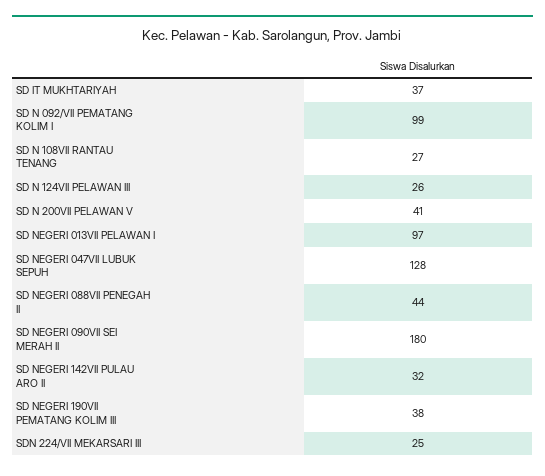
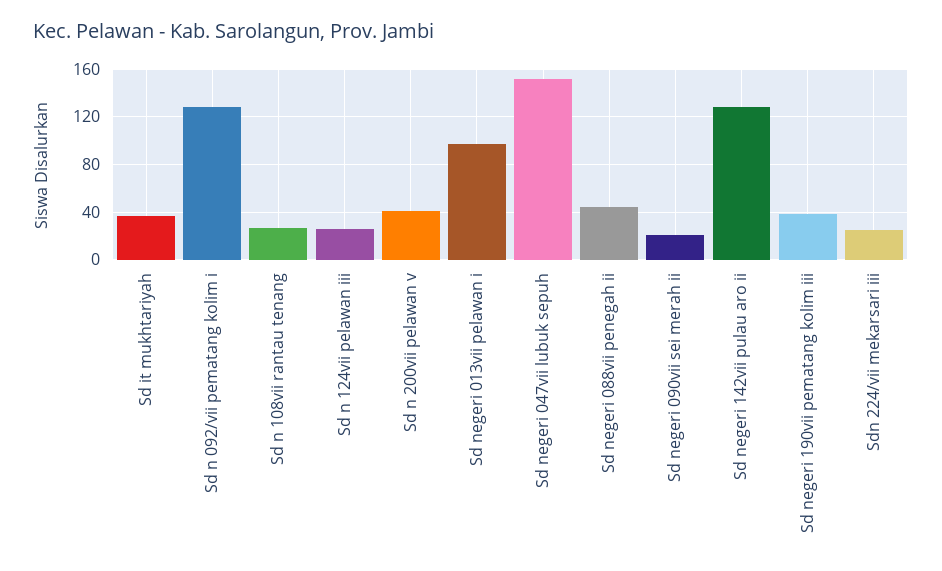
  {
    "SD IT MUKHTARIYAH": 37,
-   "SD N 092/VII PEMATANG KOLIM I": 99,
+   "SD N 092/VII PEMATANG KOLIM I": 130,
    "SD N 108VII RANTAU TENANG": 27,
    "SD N 124VII PELAWAN III": 26,
    "SD N 200VII PELAWAN V": 41,
    "SD NEGERI 013VII PELAWAN I": 97,
-   "SD NEGERI 047VII LUBUK SEPUH": 128,
+   "SD NEGERI 047VII LUBUK SEPUH": 150,
    "SD NEGERI 088VII PENEGAH II": 44,
-   "SD NEGERI 090VII SEI MERAH II": 180,
+   "SD NEGERI 090VII SEI MERAH II": 20,
-   "SD NEGERI 142VII PULAU ARO II": 32,
+   "SD NEGERI 142VII PULAU ARO II": 130,
    "SD NEGERI 190VII PEMATANG KOLIM III": 38,
    "SDN 224/VII MEKARSARI III": 25
  }

